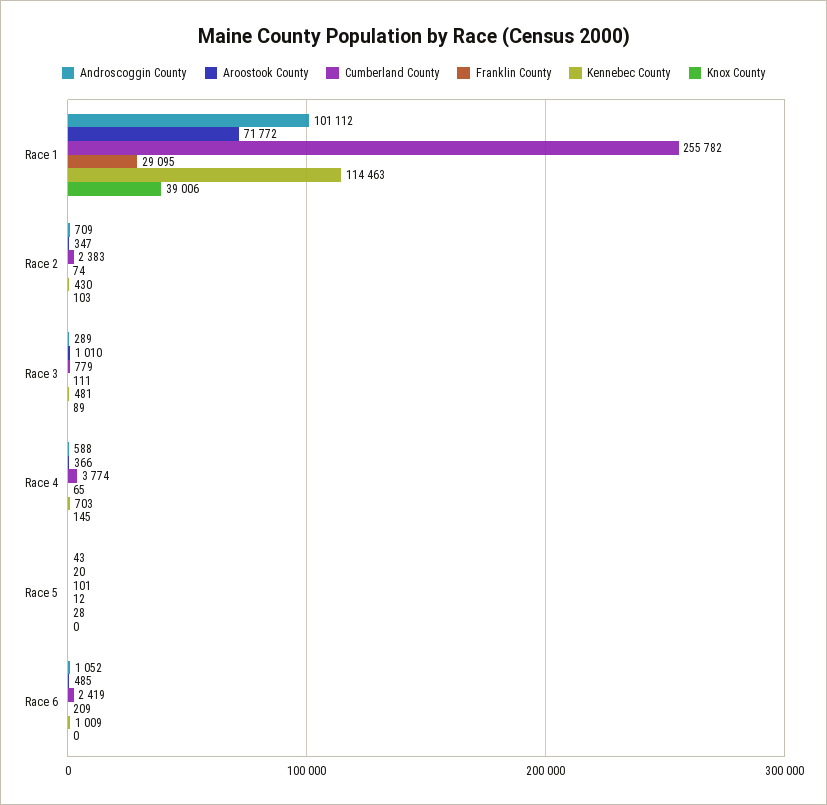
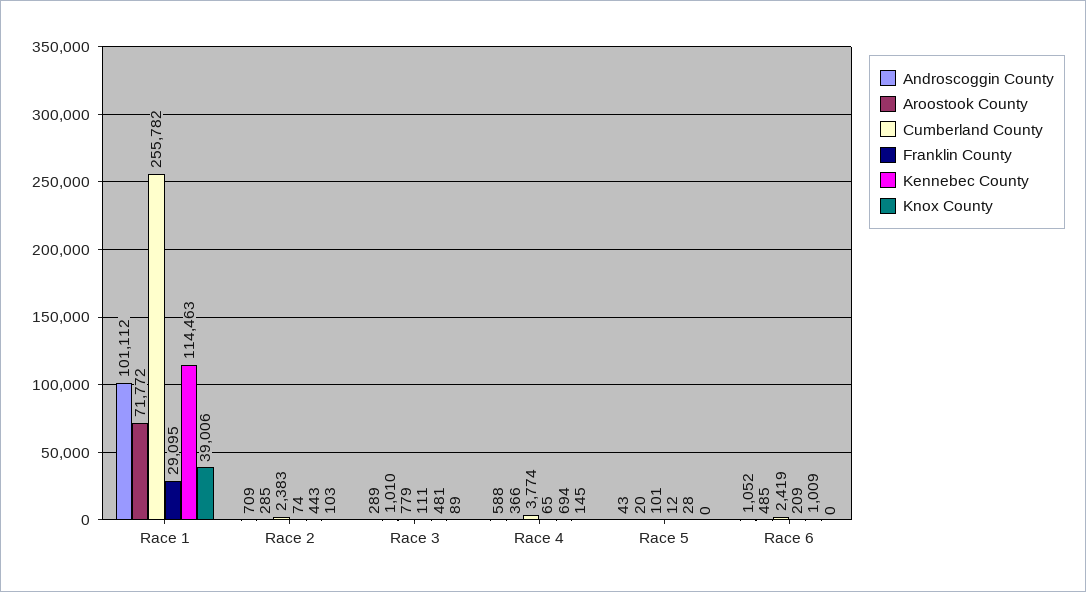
  {
    "Androscoggin County": {
      "Race 1": 101112,
      "Race 2": 709,
      "Race 3": 289,
      "Race 4": 588,
      "Race 5": 43,
      "Race 6": 1052
    },
    "Aroostook County": {
      "Race 1": 71772,
-     "Race 2": 347,
+     "Race 2": 285,
      "Race 3": 1010,
      "Race 4": 366,
      "Race 5": 20,
      "Race 6": 485
    },
    "Cumberland County": {
      "Race 1": 255782,
      "Race 2": 2383,
      "Race 3": 779,
      "Race 4": 3774,
      "Race 5": 101,
      "Race 6": 2419
    },
    "Franklin County": {
      "Race 1": 29095,
      "Race 2": 74,
      "Race 3": 111,
      "Race 4": 65,
      "Race 5": 12,
      "Race 6": 209
    },
    "Kennebec County": {
      "Race 1": 114463,
-     "Race 2": 430,
+     "Race 2": 443,
      "Race 3": 481,
-     "Race 4": 703,
+     "Race 4": 694,
      "Race 5": 28,
      "Race 6": 1009
    },
    "Knox County": {
      "Race 1": 39006,
      "Race 2": 103,
      "Race 3": 89,
      "Race 4": 145,
      "Race 5": 0,
      "Race 6": 0
    }
  }

